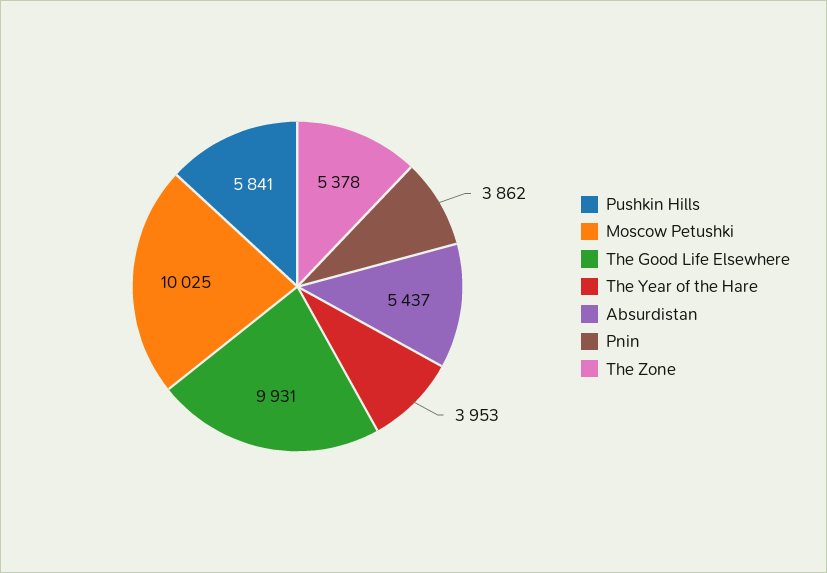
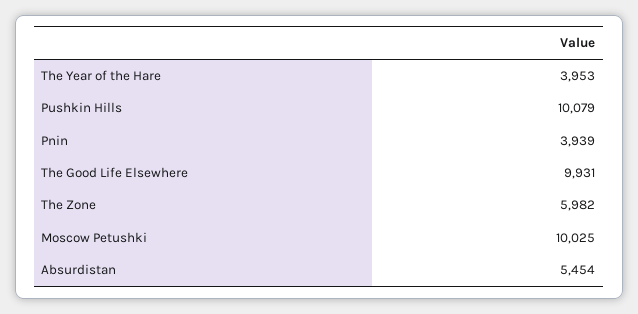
  {
-   "Pushkin Hills": 5841,
+   "Pushkin Hills": 10079,
    "Moscow Petushki": 10025,
    "The Good Life Elsewhere": 9931,
    "The Year of the Hare": 3953,
-   "Absurdistan": 5437,
+   "Absurdistan": 5454,
-   "Pnin": 3862,
+   "Pnin": 3939,
-   "The Zone": 5378
+   "The Zone": 5982
  }

